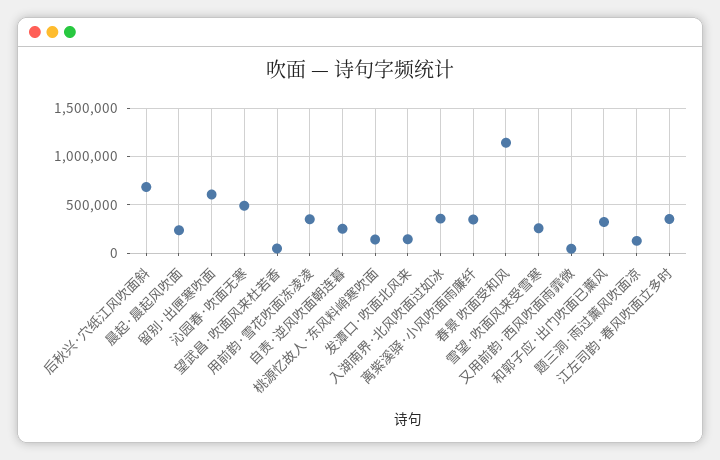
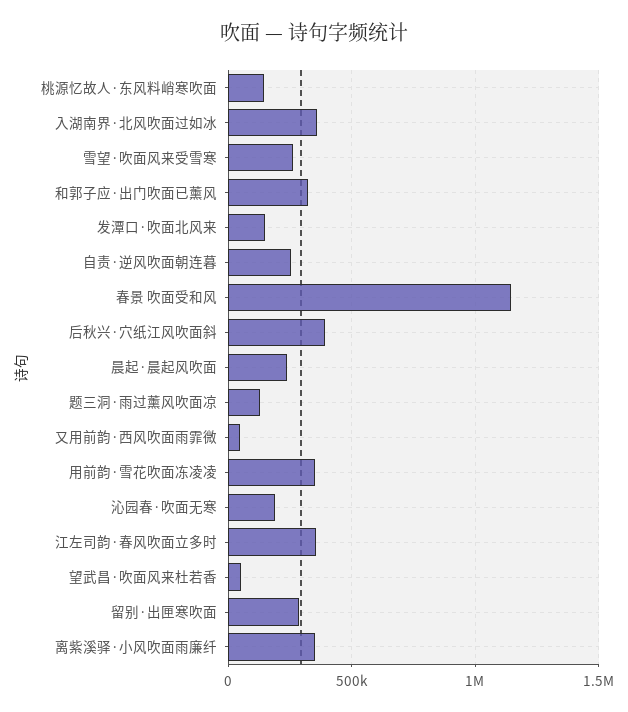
  {
-   "后秋兴·穴纸江风吹面斜": 700000,
+   "后秋兴·穴纸江风吹面斜": 400000,
    "晨起·晨起风吹面": 250000,
-   "留别·出匣寒吹面": 600000,
+   "留别·出匣寒吹面": 300000,
-   "沁园春·吹面无寒": 500000,
+   "沁园春·吹面无寒": 200000,
    "望武昌·吹面风来杜若香": 50000,
    "用前韵·雪花吹面冻凌凌": 350000,
    "自责·逆风吹面朝连暮": 250000,
    "桃源忆故人·东风料峭寒吹面": 150000,
    "发潭口·吹面北风来": 150000,
    "入湖南界·北风吹面过如冰": 350000,
    "离紫溪驿·小风吹面雨廉纤": 350000,
    "春景 吹面受和风": 1150000,
    "雪望·吹面风来受雪寒": 250000,
    "又用前韵·西风吹面雨霏微": 50000,
    "和郭子应·出门吹面已薰风": 300000,
    "题三洞·雨过薰风吹面凉": 150000,
    "江左司韵·春风吹面立多时": 350000
  }

